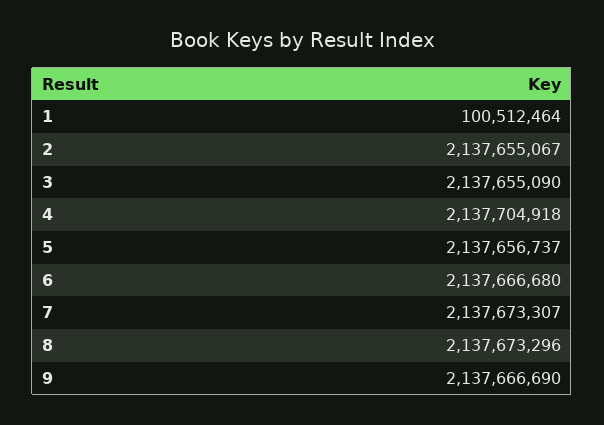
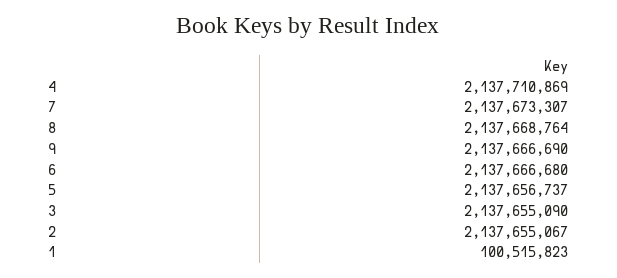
  {
-   "1": 100512464,
+   "1": 100515823,
    "2": 2137655067,
    "3": 2137655090,
-   "4": 2137704918,
+   "4": 2137710869,
    "5": 2137656737,
    "6": 2137666680,
    "7": 2137673307,
-   "8": 2137673296,
+   "8": 2137668764,
    "9": 2137666690
  }

